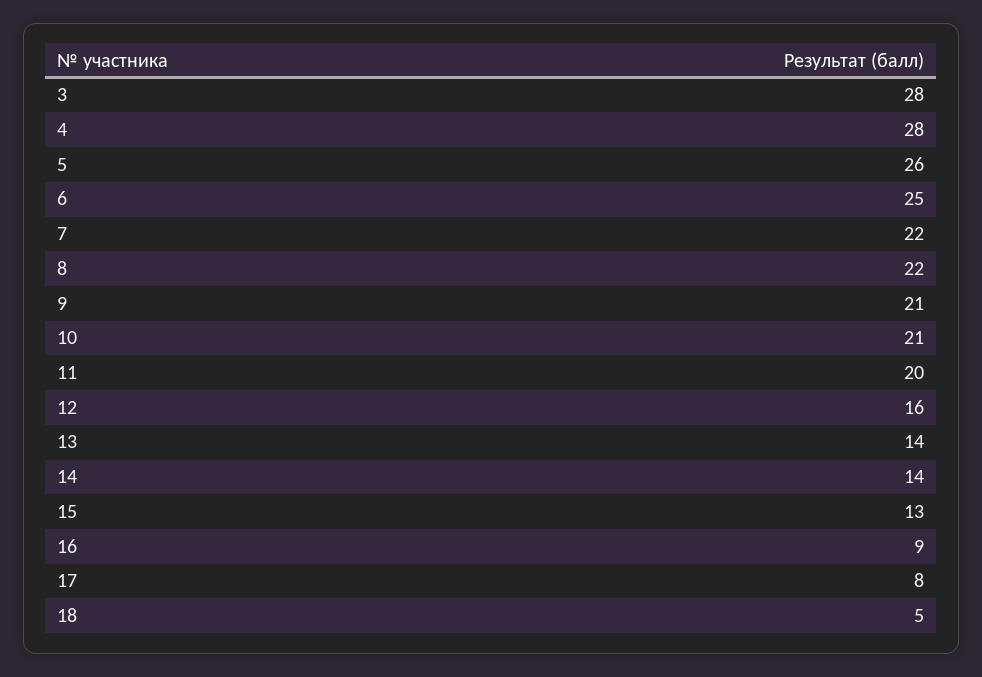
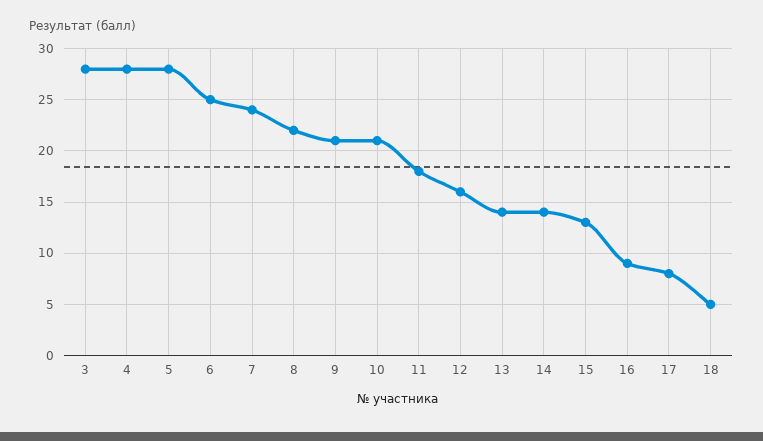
  {
    "3": 28,
    "4": 28,
-   "5": 26,
+   "5": 28,
    "6": 25,
-   "7": 22,
+   "7": 24,
    "8": 22,
    "9": 21,
    "10": 21,
-   "11": 20,
+   "11": 18,
    "12": 16,
    "13": 14,
    "14": 14,
    "15": 13,
    "16": 9,
    "17": 8,
    "18": 5
  }

